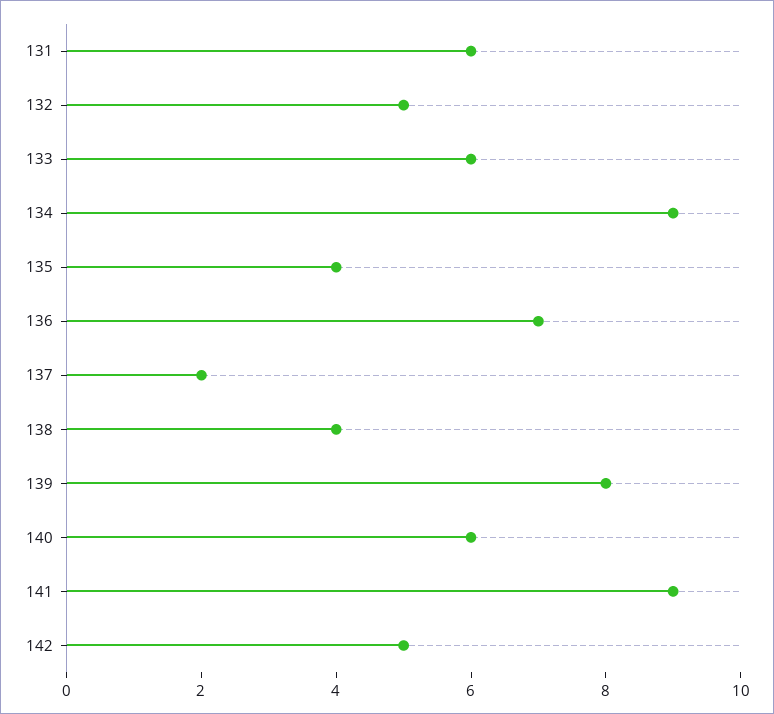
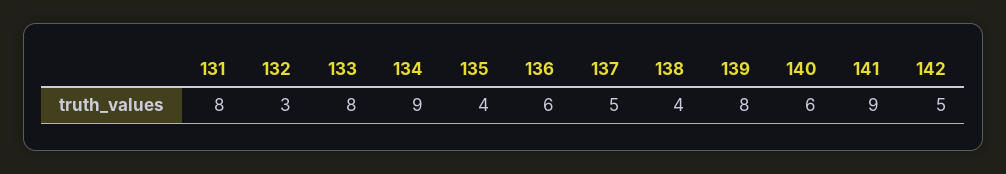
  {
-   "131": 6,
+   "131": 8,
-   "132": 5,
+   "132": 3,
-   "133": 6,
+   "133": 8,
    "134": 9,
    "135": 4,
-   "136": 7,
+   "136": 6,
-   "137": 2,
+   "137": 5,
    "138": 4,
    "139": 8,
    "140": 6,
    "141": 9,
    "142": 5
  }

